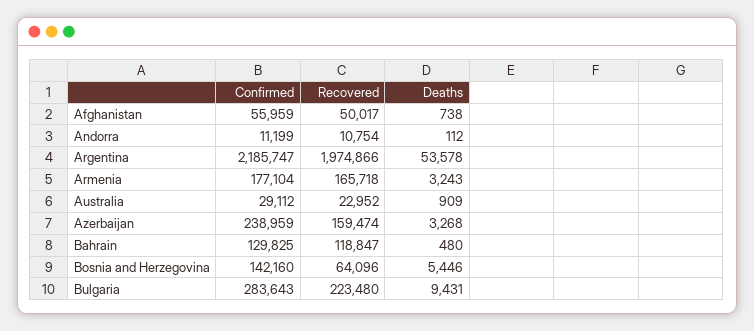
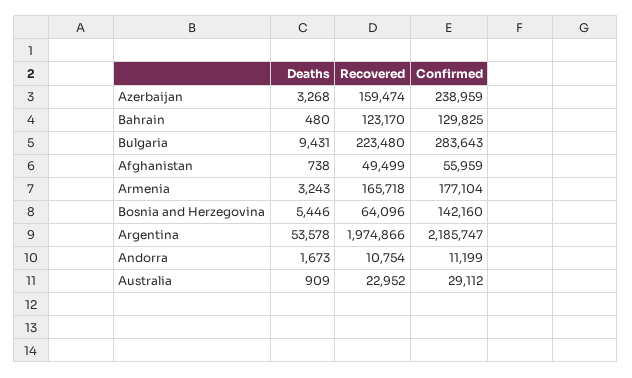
  {
    "Confirmed": {
      "Afghanistan": 55959,
      "Andorra": 11199,
      "Argentina": 2185747,
      "Armenia": 177104,
      "Australia": 29112,
      "Azerbaijan": 238959,
      "Bahrain": 129825,
      "Bosnia and Herzegovina": 142160,
      "Bulgaria": 283643
    },
    "Recovered": {
-     "Afghanistan": 50017,
+     "Afghanistan": 49499,
      "Andorra": 10754,
      "Argentina": 1974866,
      "Armenia": 165718,
      "Australia": 22952,
      "Azerbaijan": 159474,
-     "Bahrain": 118847,
+     "Bahrain": 123170,
      "Bosnia and Herzegovina": 64096,
      "Bulgaria": 223480
    },
    "Deaths": {
      "Afghanistan": 738,
-     "Andorra": 112,
+     "Andorra": 1673,
      "Argentina": 53578,
      "Armenia": 3243,
      "Australia": 909,
      "Azerbaijan": 3268,
      "Bahrain": 480,
      "Bosnia and Herzegovina": 5446,
      "Bulgaria": 9431
    }
  }

